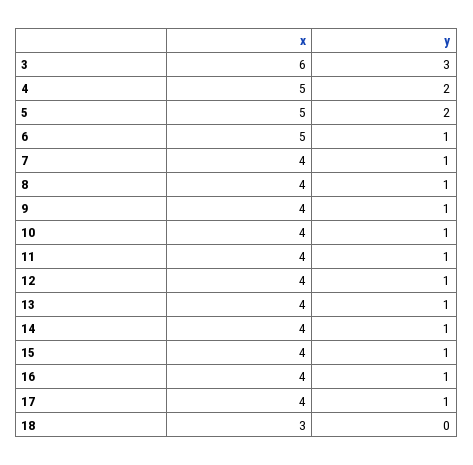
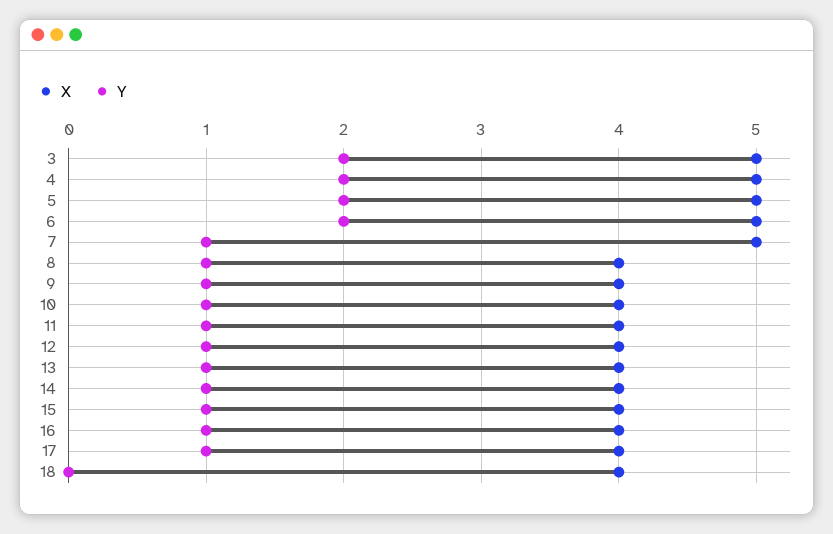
  {
    "x": {
-     "3": 6,
+     "3": 5,
      "4": 5,
      "5": 5,
      "6": 5,
-     "7": 4,
+     "7": 5,
      "8": 4,
      "9": 4,
      "10": 4,
      "11": 4,
      "12": 4,
      "13": 4,
      "14": 4,
      "15": 4,
      "16": 4,
      "17": 4,
-     "18": 3
+     "18": 4
    },
    "y": {
-     "3": 3,
+     "3": 2,
      "4": 2,
      "5": 2,
-     "6": 1,
+     "6": 2,
      "7": 1,
      "8": 1,
      "9": 1,
      "10": 1,
      "11": 1,
      "12": 1,
      "13": 1,
      "14": 1,
      "15": 1,
      "16": 1,
      "17": 1,
      "18": 0
    }
  }

